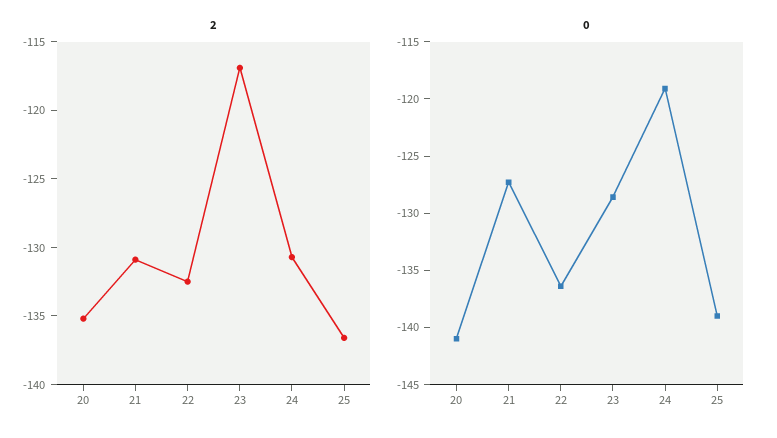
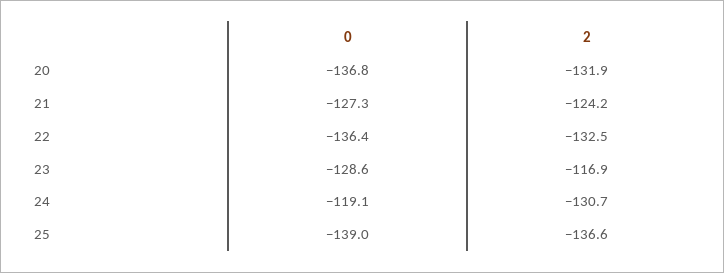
  {
    "2": {
-     "20": -135,
+     "20": -131.9,
-     "21": -131,
+     "21": -124.2,
      "22": -132.5,
      "23": -116.9,
      "24": -130.7,
      "25": -136.6
    },
    "0": {
-     "20": -141,
+     "20": -136.8,
      "21": -127.3,
      "22": -136.4,
      "23": -128.6,
      "24": -119.1,
      "25": -139
    }
  }

